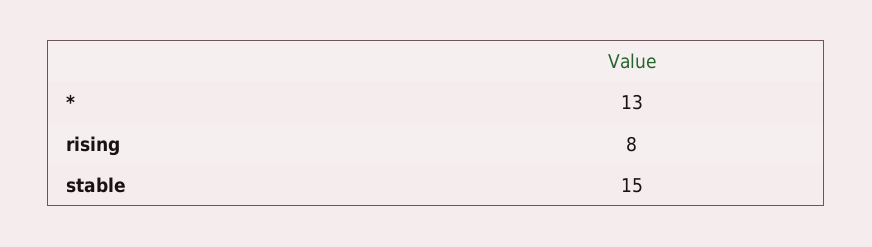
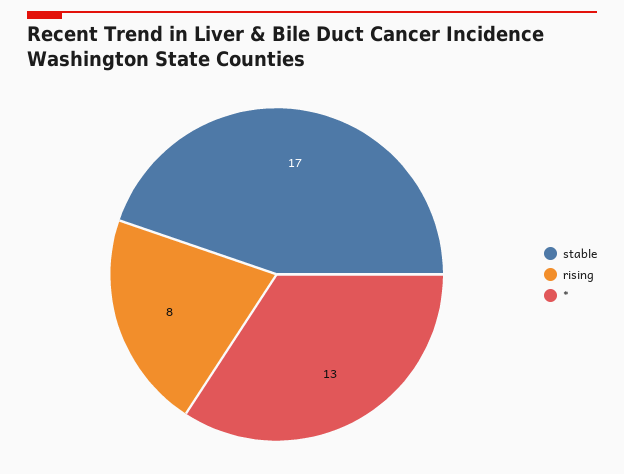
  {
    "*": 13,
    "rising": 8,
-   "stable": 15
+   "stable": 17
  }

